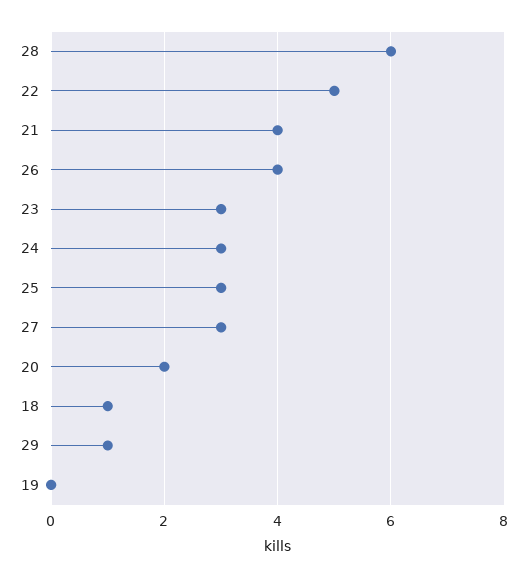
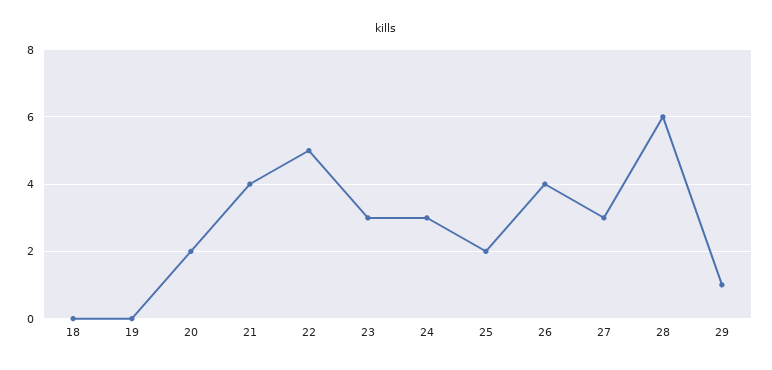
  {
    "28": 6,
    "22": 5,
    "21": 4,
    "26": 4,
    "23": 3,
    "24": 3,
-   "25": 3,
+   "25": 2,
    "27": 3,
    "20": 2,
-   "18": 1,
+   "18": 0,
    "29": 1,
    "19": 0
  }

